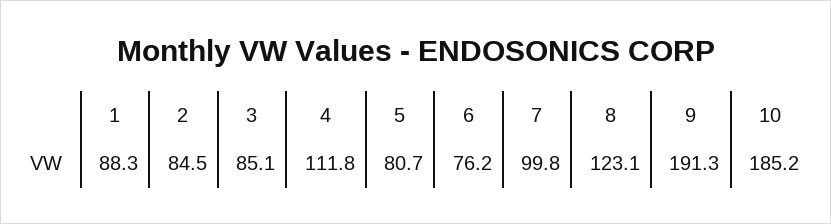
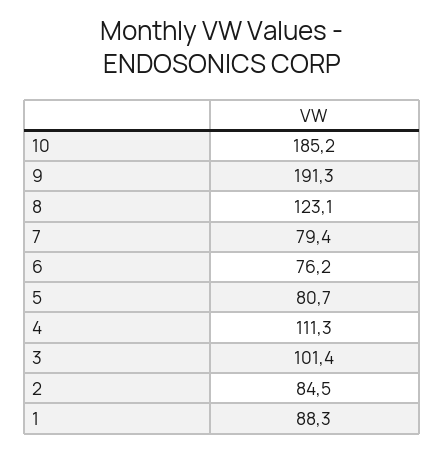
  {
    "1": 88.3,
    "2": 84.5,
-   "3": 85.1,
+   "3": 101.4,
-   "4": 111.8,
+   "4": 111.3,
    "5": 80.7,
    "6": 76.2,
-   "7": 99.8,
+   "7": 79.4,
    "8": 123.1,
    "9": 191.3,
    "10": 185.2
  }

